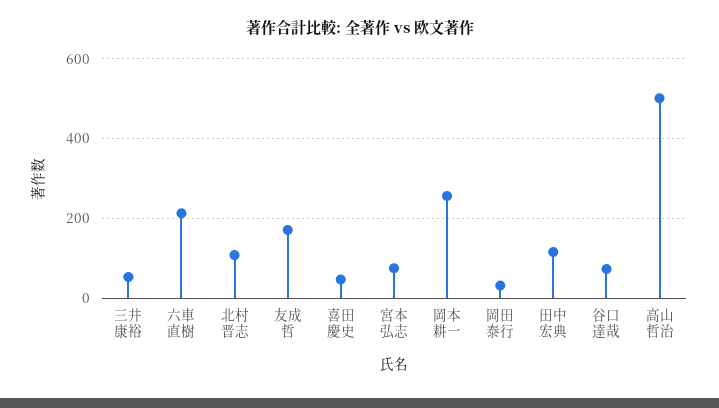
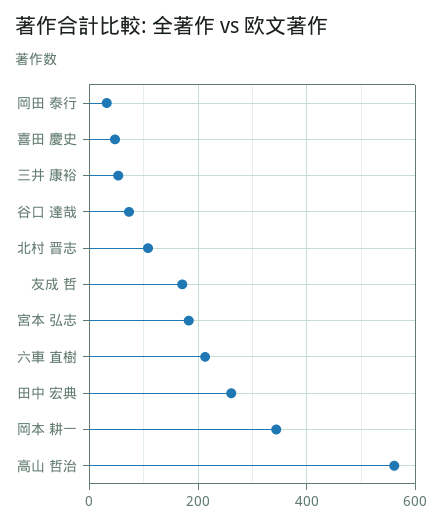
  {
    "三井 康裕": 60,
    "六車 直樹": 220,
    "北村 晋志": 100,
    "友成 哲": 180,
    "喜田 慶史": 40,
-   "宮本 弘志": 80,
+   "宮本 弘志": 180,
-   "岡本 耕一": 260,
+   "岡本 耕一": 340,
    "岡田 泰行": 40,
-   "田中 宏典": 120,
+   "田中 宏典": 260,
    "谷口 達哉": 80,
-   "高山 哲治": 500
+   "高山 哲治": 560
  }

